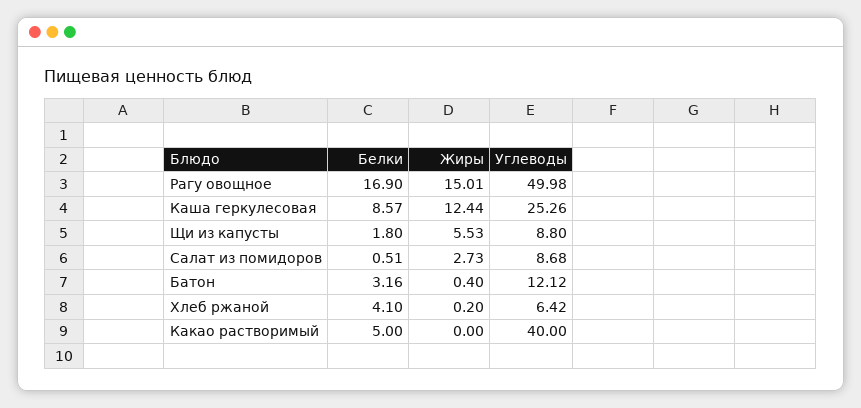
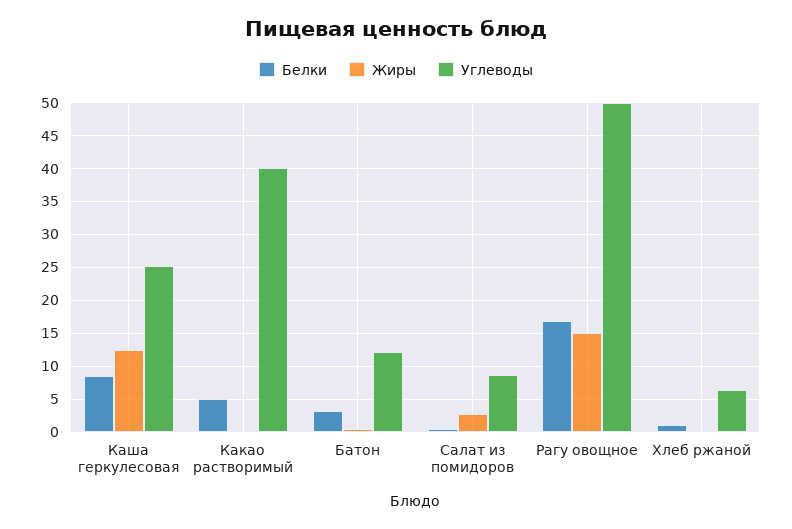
  {
    "Белки": {
      "Рагу овощное": 16.9,
      "Каша геркулесовая": 8.57,
-     "Щи из капусты": 1.8,
      "Салат из помидоров": 0.51,
      "Батон": 3.16,
-     "Хлеб ржаной": 4.1,
+     "Хлеб ржаной": 1,
      "Какао растворимый": 5
    },
    "Жиры": {
      "Рагу овощное": 15.01,
      "Каша геркулесовая": 12.44,
-     "Щи из капусты": 5.53,
      "Салат из помидоров": 2.73,
      "Батон": 0.4,
      "Хлеб ржаной": 0.2,
      "Какао растворимый": 0
    },
    "Углеводы": {
      "Рагу овощное": 49.98,
      "Каша геркулесовая": 25.26,
-     "Щи из капусты": 8.8,
      "Салат из помидоров": 8.68,
      "Батон": 12.12,
      "Хлеб ржаной": 6.42,
      "Какао растворимый": 40
    }
  }

